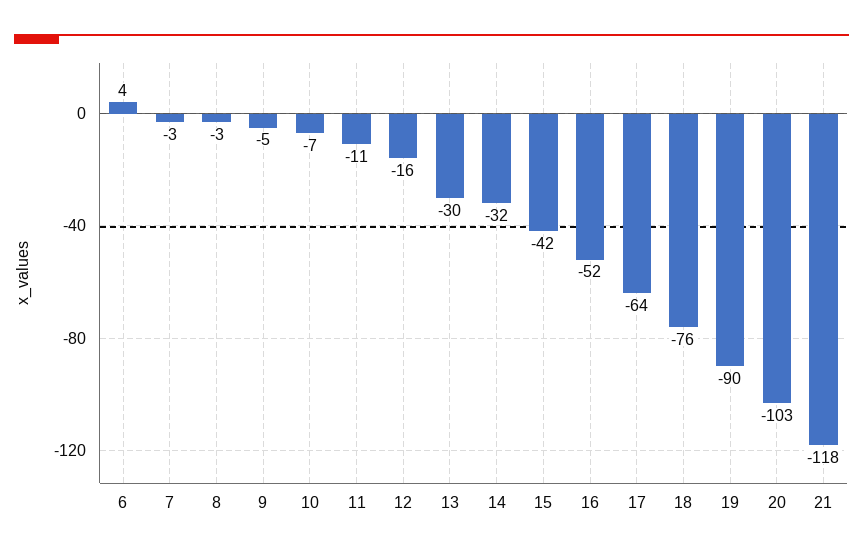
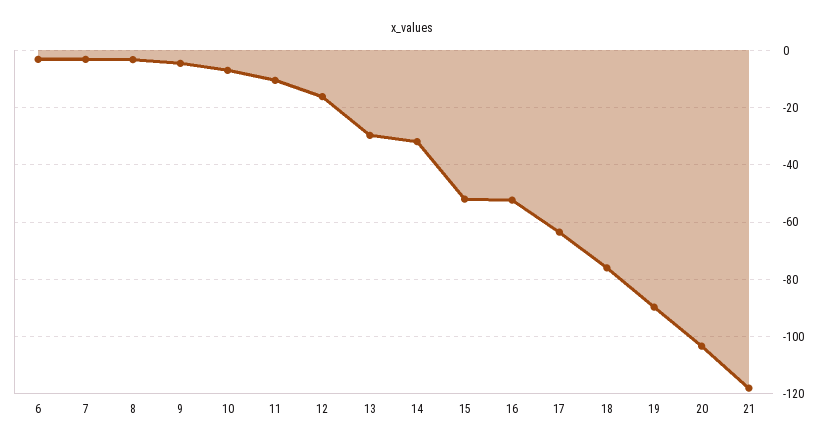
  {
-   "6": 4,
+   "6": -2.5,
    "7": -3,
    "8": -3,
    "9": -5,
    "10": -7,
    "11": -11,
    "12": -16,
    "13": -30,
    "14": -32,
-   "15": -42,
+   "15": -52.5,
    "16": -52,
    "17": -64,
    "18": -76,
    "19": -90,
    "20": -103,
    "21": -118
  }

